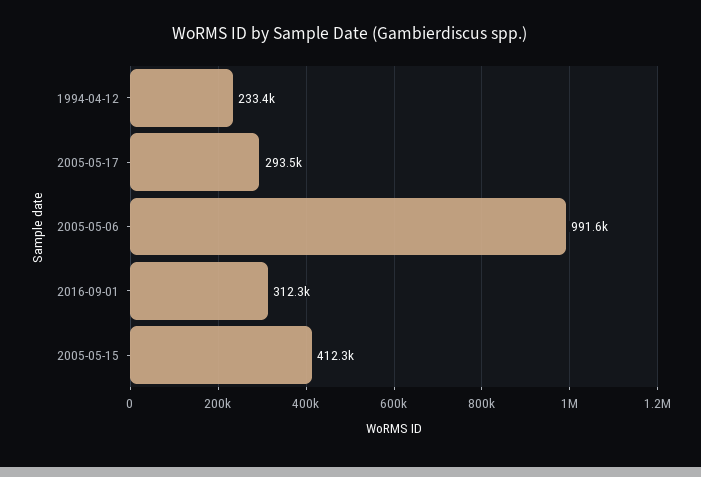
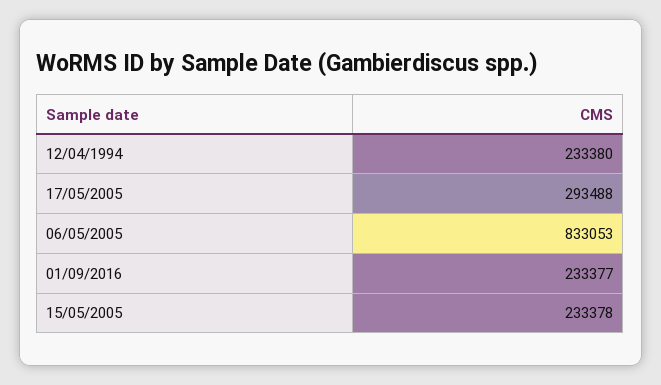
  {
    "1994-04-12": 233380,
    "2005-05-17": 293488,
-   "2005-05-06": 991600,
+   "2005-05-06": 833053,
-   "2016-09-01": 312300,
+   "2016-09-01": 233377,
-   "2005-05-15": 412300
+   "2005-05-15": 233378
  }

